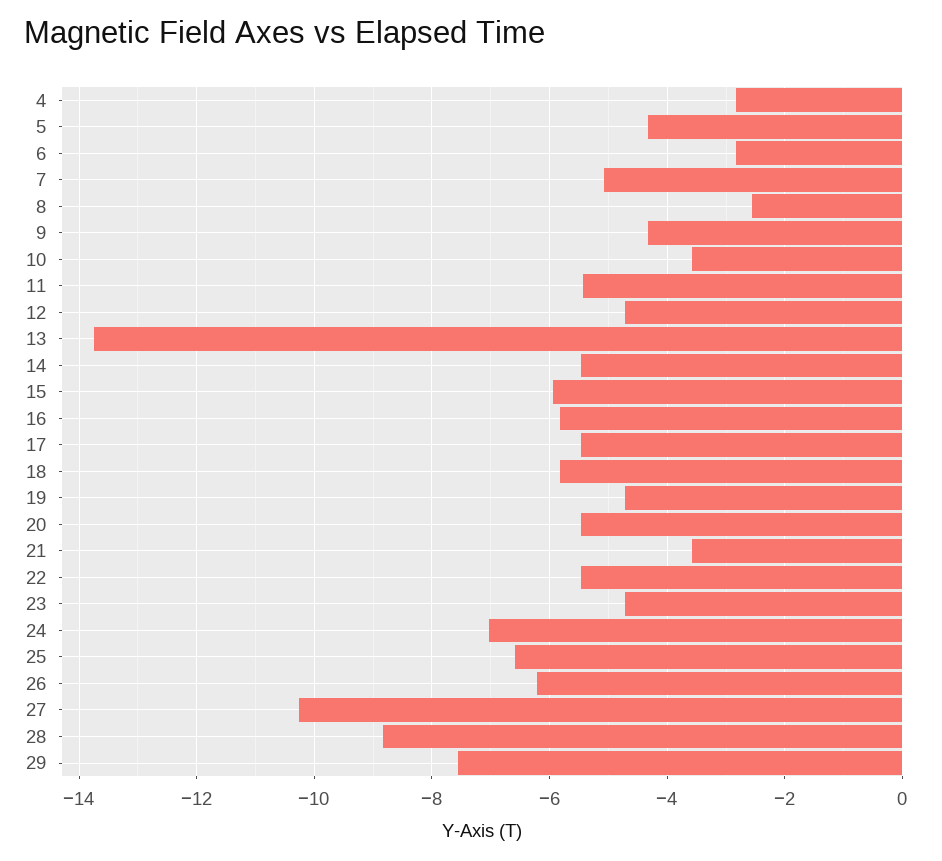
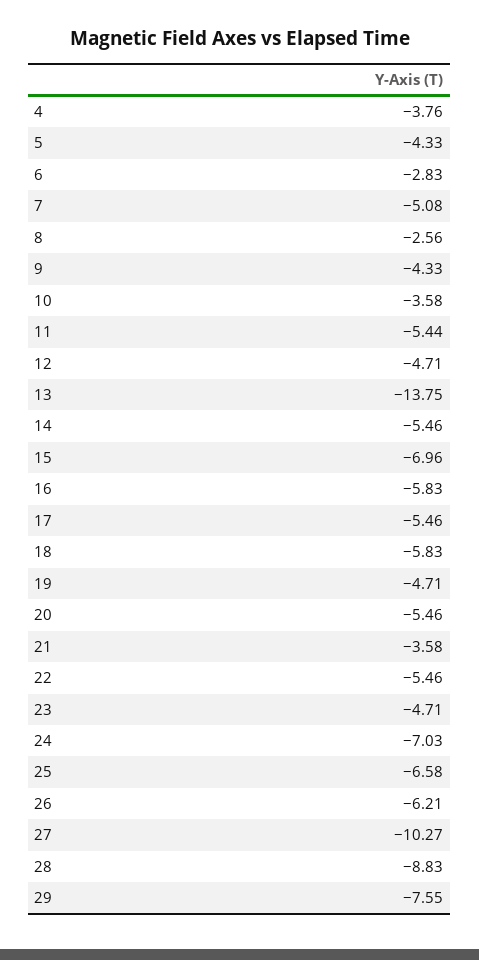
  {
-   "4": -2.8,
+   "4": -3.76,
    "5": -4.33,
    "6": -2.83,
    "7": -5.08,
    "8": -2.56,
    "9": -4.33,
    "10": -3.58,
    "11": -5.44,
    "12": -4.71,
    "13": -13.75,
    "14": -5.46,
-   "15": -6,
+   "15": -6.96,
    "16": -5.83,
    "17": -5.46,
    "18": -5.83,
    "19": -4.71,
    "20": -5.46,
    "21": -3.58,
    "22": -5.46,
    "23": -4.71,
    "24": -7.03,
    "25": -6.58,
    "26": -6.21,
    "27": -10.27,
    "28": -8.83,
    "29": -7.55
  }

